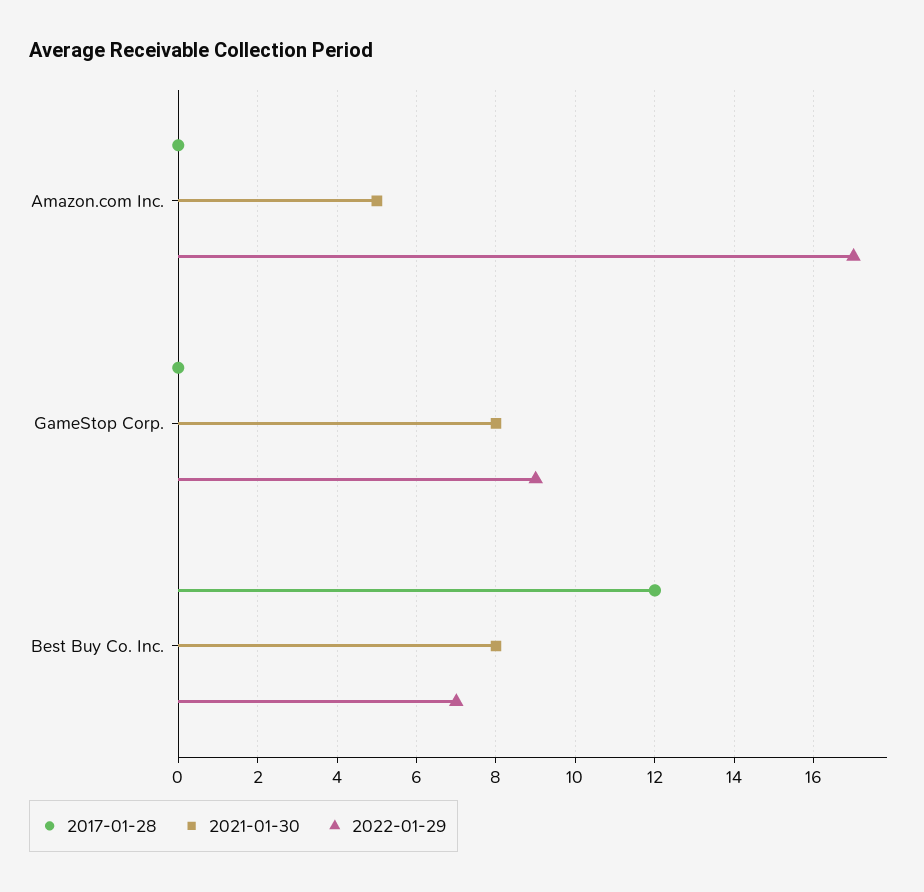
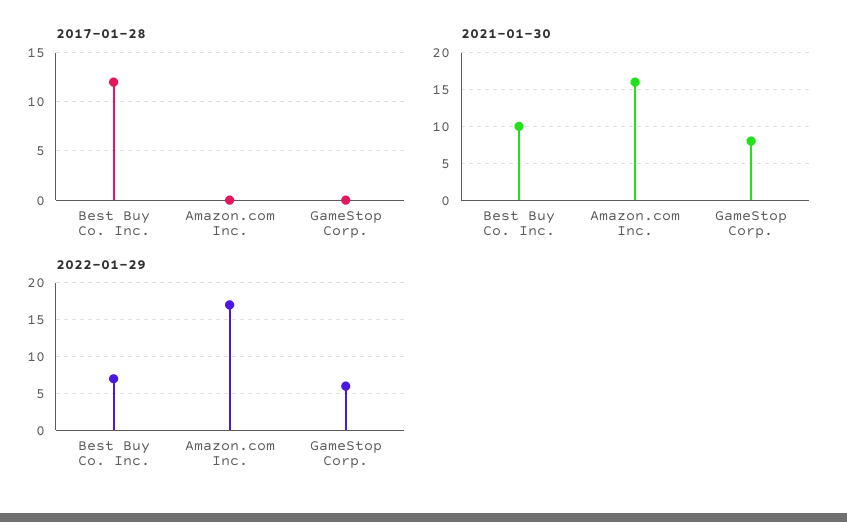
  {
    "2017-01-28": {
      "Amazon.com Inc.": 0,
      "GameStop Corp.": 0,
      "Best Buy Co. Inc.": 12
    },
    "2021-01-30": {
-     "Amazon.com Inc.": 5,
+     "Amazon.com Inc.": 16,
      "GameStop Corp.": 8,
-     "Best Buy Co. Inc.": 8
+     "Best Buy Co. Inc.": 10
    },
    "2022-01-29": {
      "Amazon.com Inc.": 17,
-     "GameStop Corp.": 9,
+     "GameStop Corp.": 6,
      "Best Buy Co. Inc.": 7
    }
  }

